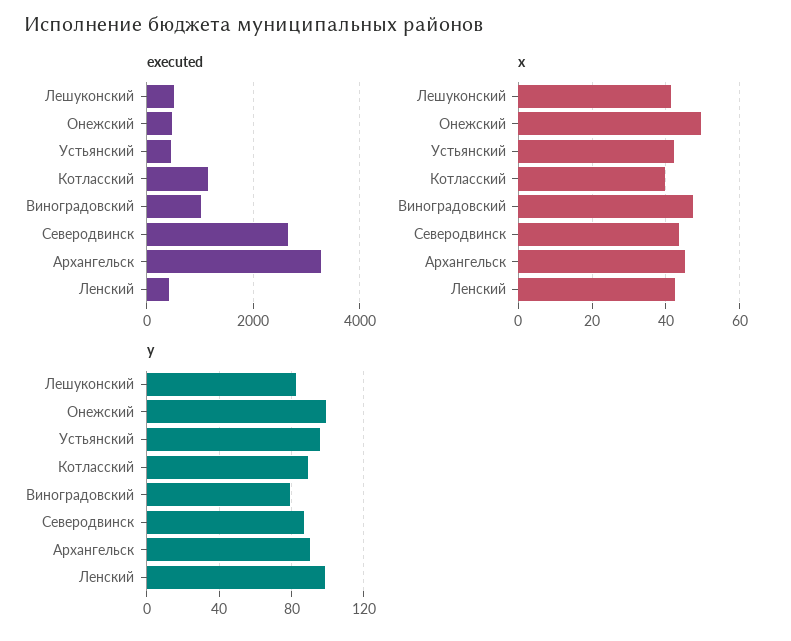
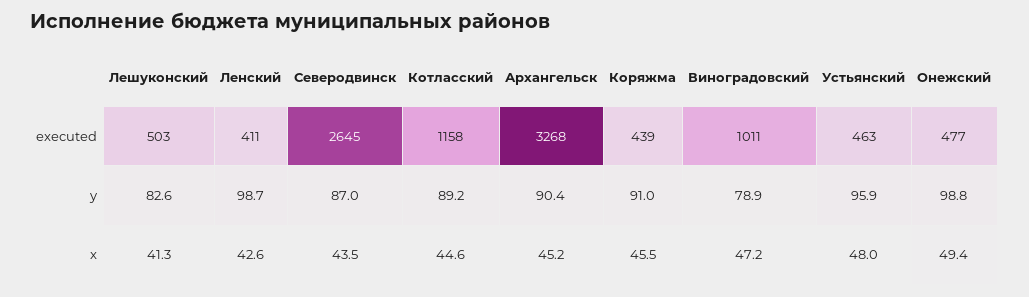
  {
    "executed": {
      "Лешуконский": 503,
      "Онежский": 477,
      "Устьянский": 463,
      "Котласский": 1158,
      "Виноградовский": 1011,
      "Северодвинск": 2645,
      "Архангельск": 3268,
-     "Ленский": 411
+     "Ленский": 411,
+     "Коряжма": 439
    },
    "x": {
      "Лешуконский": 41.3,
      "Онежский": 49.4,
-     "Устьянский": 42,
+     "Устьянский": 48,
-     "Котласский": 40,
+     "Котласский": 44.6,
      "Виноградовский": 47.2,
      "Северодвинск": 43.5,
      "Архангельск": 45.2,
-     "Ленский": 42.6
+     "Ленский": 42.6,
+     "Коряжма": 45.5
    },
    "y": {
      "Лешуконский": 82.6,
      "Онежский": 98.8,
      "Устьянский": 95.9,
      "Котласский": 89.2,
      "Виноградовский": 78.9,
      "Северодвинск": 87,
      "Архангельск": 90.4,
-     "Ленский": 98.7
+     "Ленский": 98.7,
+     "Коряжма": 91
    }
  }

